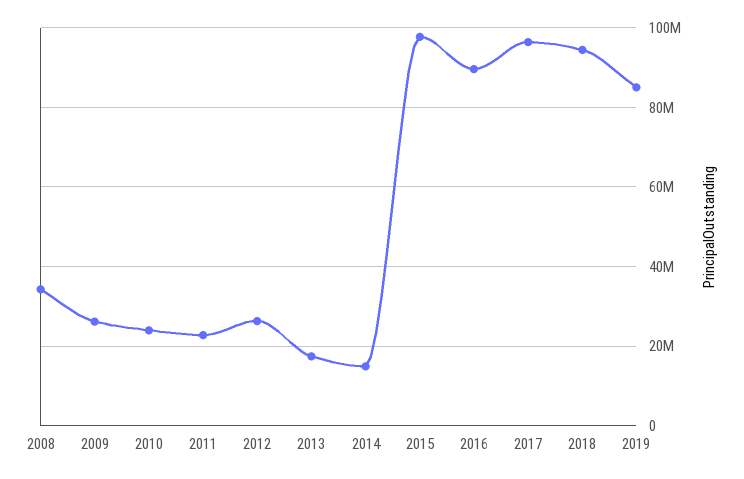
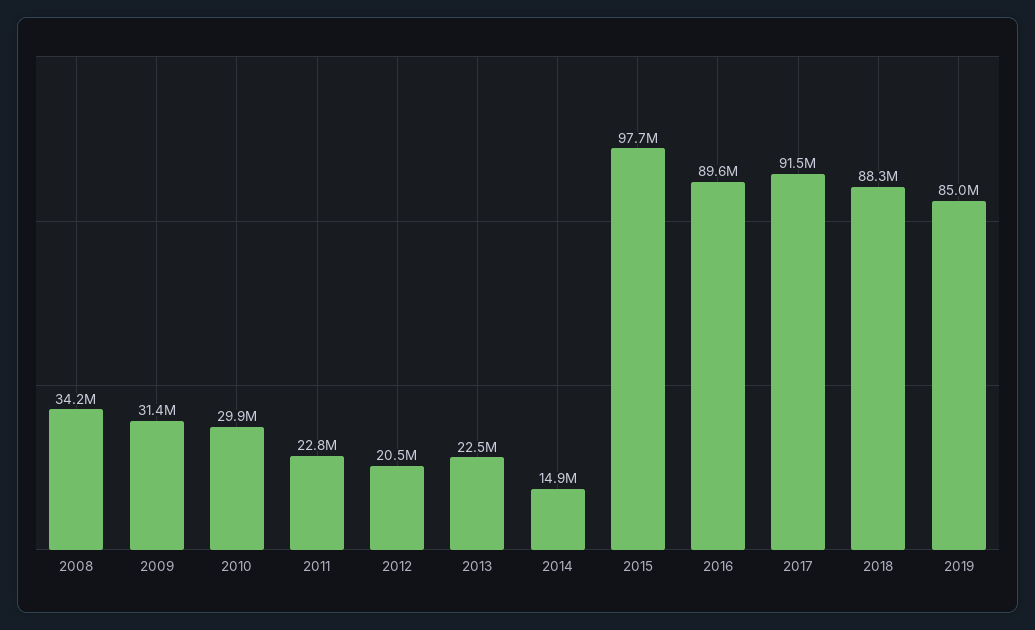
  {
    "2008": 34200000,
-   "2009": 26000000,
+   "2009": 31400000,
-   "2010": 24000000,
+   "2010": 29900000,
    "2011": 22800000,
-   "2012": 26000000,
+   "2012": 20500000,
-   "2013": 18000000,
+   "2013": 22500000,
    "2014": 14900000,
    "2015": 97700000,
    "2016": 89600000,
-   "2017": 96000000,
+   "2017": 91500000,
-   "2018": 94000000,
+   "2018": 88300000,
    "2019": 85000000
  }

